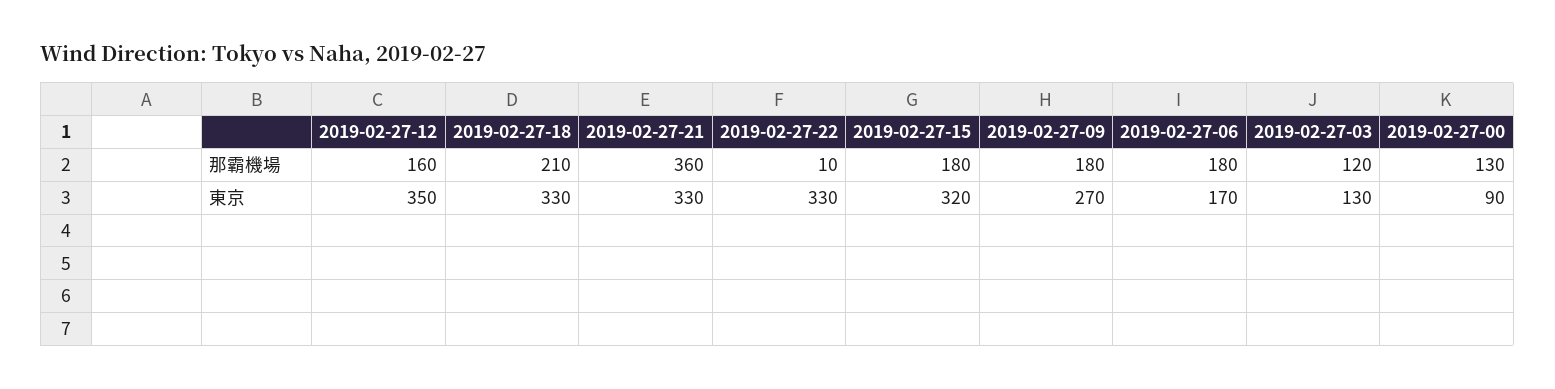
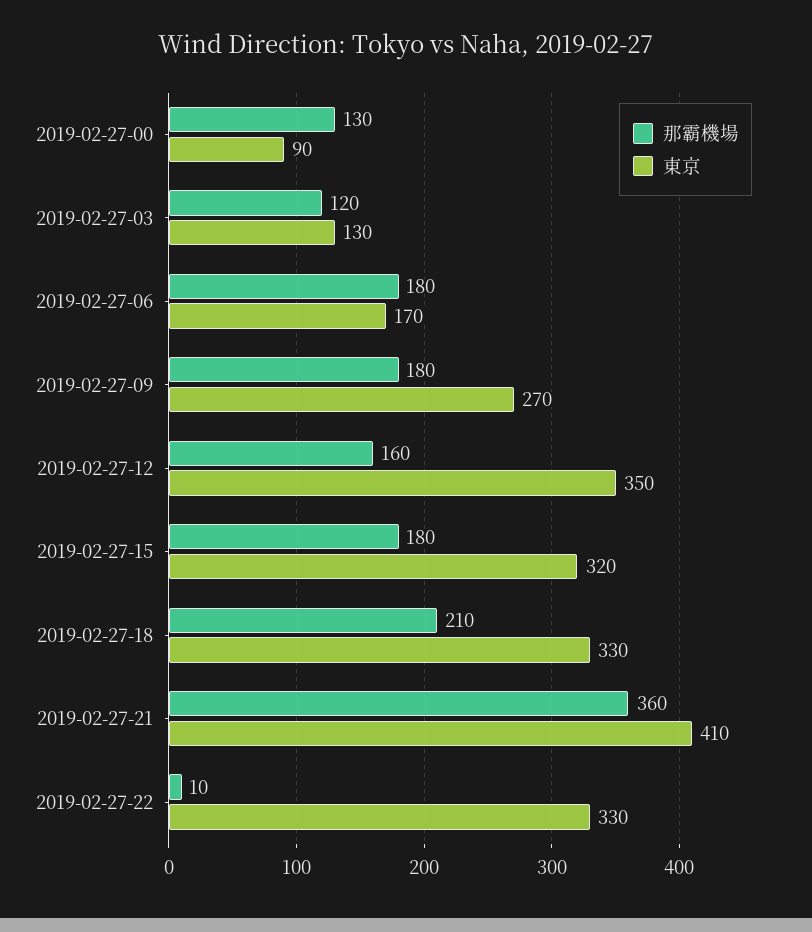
  {
    "那霸機場": {
      "2019-02-27-12": 160,
      "2019-02-27-18": 210,
      "2019-02-27-21": 360,
      "2019-02-27-22": 10,
      "2019-02-27-15": 180,
      "2019-02-27-09": 180,
      "2019-02-27-06": 180,
      "2019-02-27-03": 120,
      "2019-02-27-00": 130
    },
    "東京": {
      "2019-02-27-12": 350,
      "2019-02-27-18": 330,
-     "2019-02-27-21": 330,
+     "2019-02-27-21": 410,
      "2019-02-27-22": 330,
      "2019-02-27-15": 320,
      "2019-02-27-09": 270,
      "2019-02-27-06": 170,
      "2019-02-27-03": 130,
      "2019-02-27-00": 90
    }
  }

